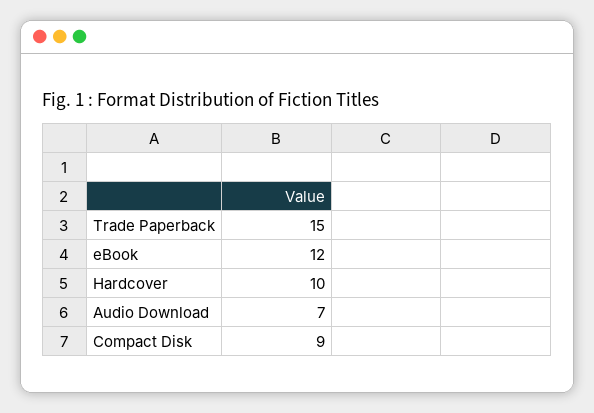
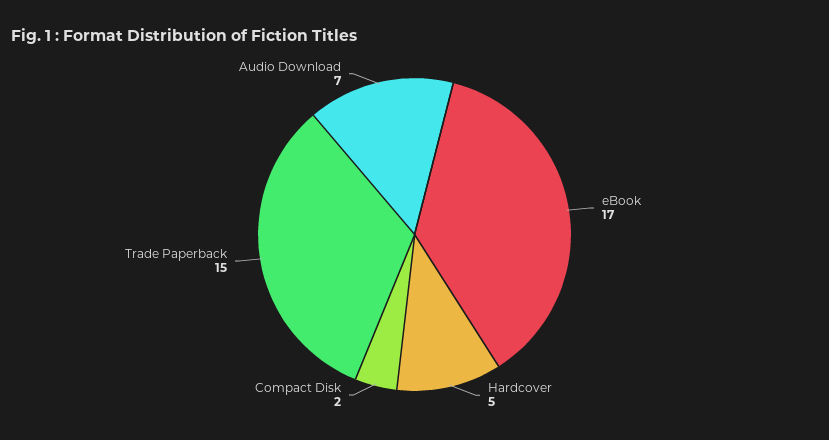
  {
    "Trade Paperback": 15,
-   "eBook": 12,
+   "eBook": 17,
-   "Hardcover": 10,
+   "Hardcover": 5,
    "Audio Download": 7,
-   "Compact Disk": 9
+   "Compact Disk": 2
  }

